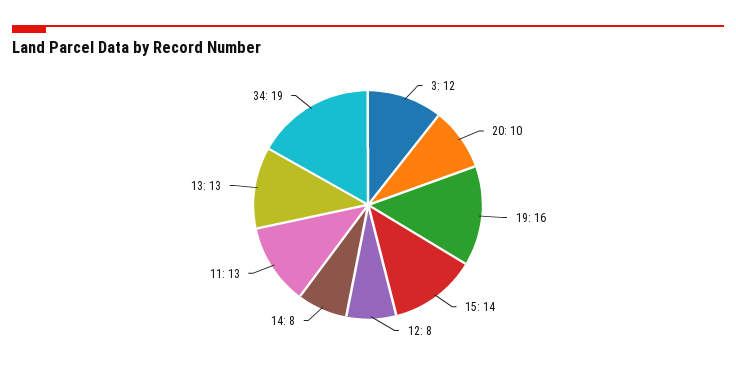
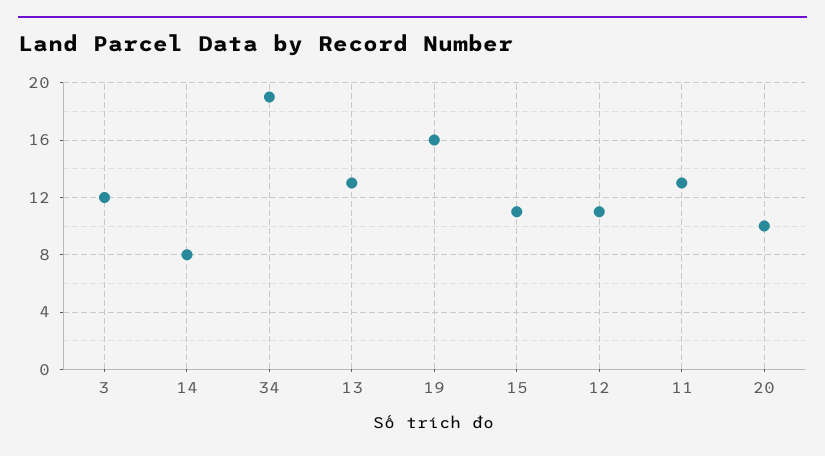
  {
    "3": 12,
    "20": 10,
    "19": 16,
-   "15": 14,
+   "15": 11,
-   "12": 8,
+   "12": 11,
    "14": 8,
    "11": 13,
    "13": 13,
    "34": 19
  }

